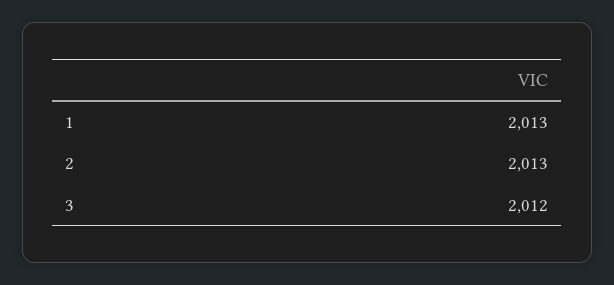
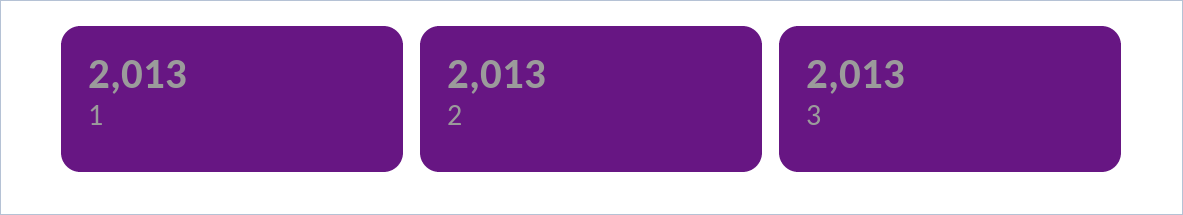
  {
    "1": 2013,
    "2": 2013,
-   "3": 2012
+   "3": 2013
  }

